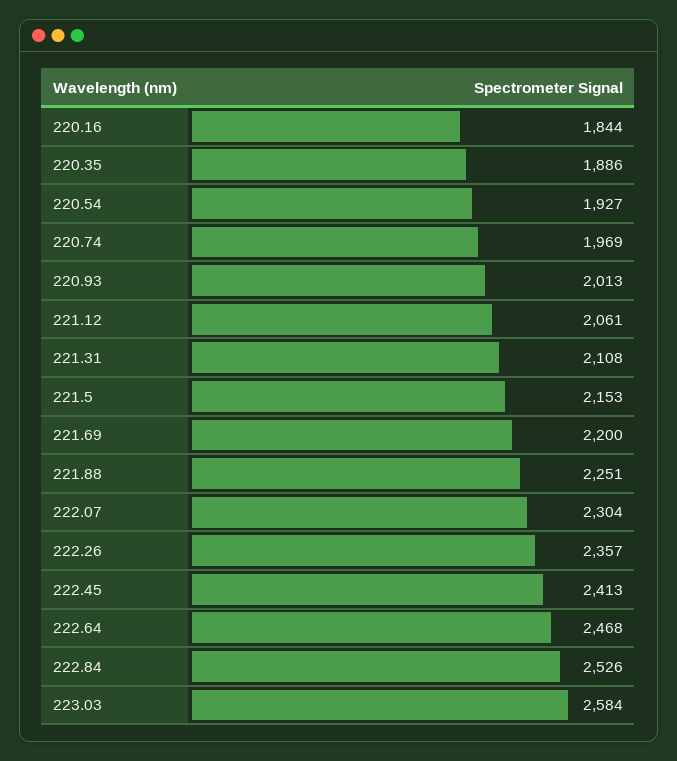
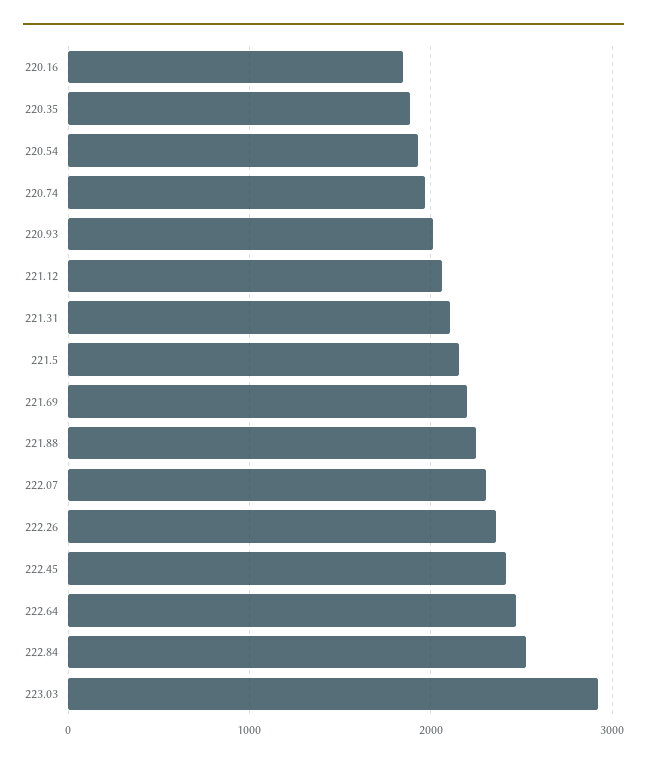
  {
    "220.16": 1844,
    "220.35": 1886,
    "220.54": 1927,
    "220.74": 1969,
    "220.93": 2013,
    "221.12": 2061,
    "221.31": 2108,
    "221.5": 2153,
    "221.69": 2200,
    "221.88": 2251,
    "222.07": 2304,
    "222.26": 2357,
    "222.45": 2413,
    "222.64": 2468,
    "222.84": 2526,
-   "223.03": 2584
+   "223.03": 2900
  }

